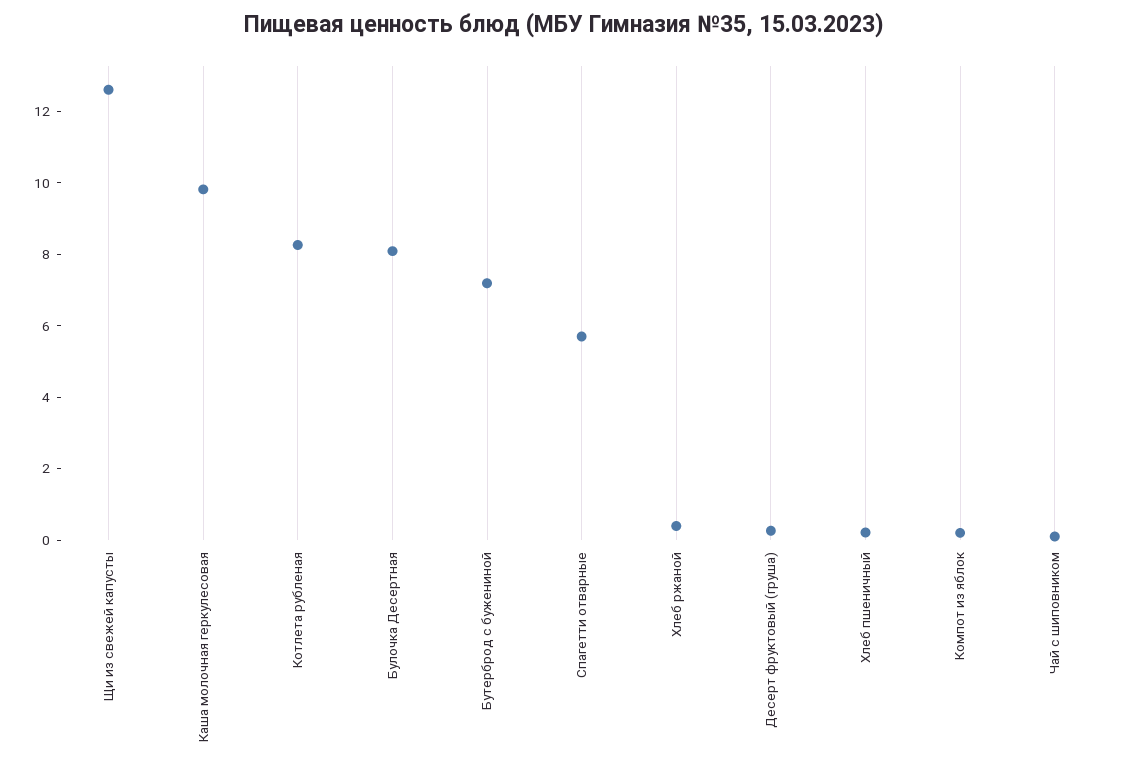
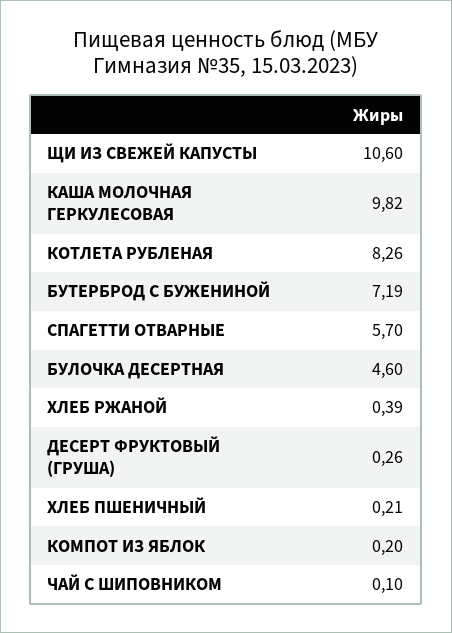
  {
-   "Щи из свежей капусты": 12.5,
+   "Щи из свежей капусты": 10.6,
    "Каша молочная геркулесовая": 9.82,
    "Котлета рубленая": 8.26,
-   "Булочка Десертная": 8,
+   "Булочка Десертная": 4.6,
    "Бутерброд с бужениной": 7.19,
    "Спагетти отварные": 5.7,
    "Хлеб ржаной": 0.39,
    "Десерт фруктовый (груша)": 0.26,
    "Хлеб пшеничный": 0.21,
    "Компот из яблок": 0.2,
    "Чай с шиповником": 0.1
  }

